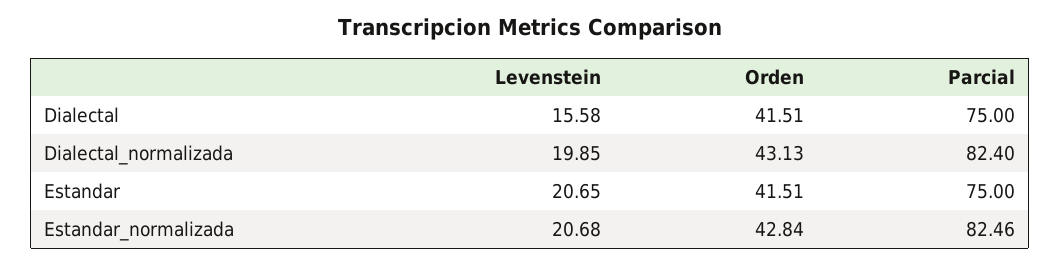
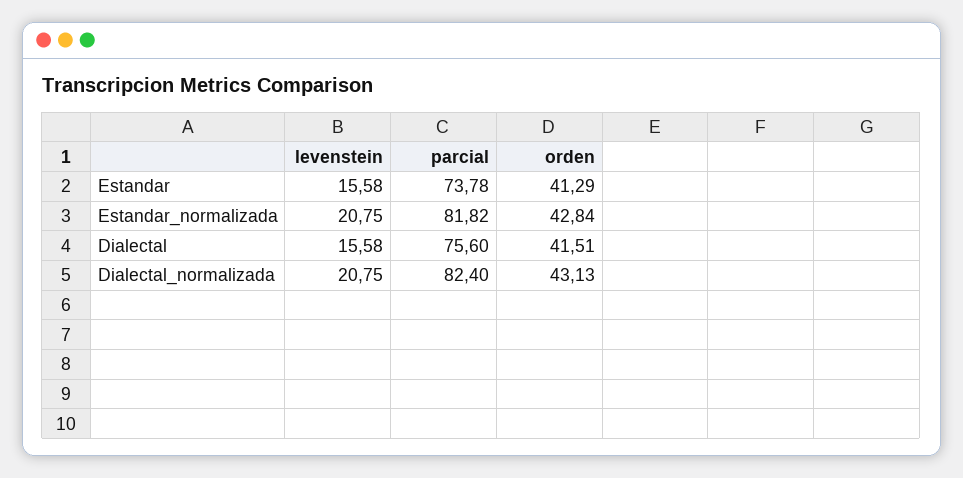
  {
    "Levenstein": {
      "Dialectal": 15.58,
-     "Dialectal_normalizada": 19.85,
+     "Dialectal_normalizada": 20.75,
-     "Estandar": 20.65,
+     "Estandar": 15.58,
-     "Estandar_normalizada": 20.68
+     "Estandar_normalizada": 20.75
    },
    "Orden": {
      "Dialectal": 41.51,
      "Dialectal_normalizada": 43.13,
-     "Estandar": 41.51,
+     "Estandar": 41.29,
      "Estandar_normalizada": 42.84
    },
    "Parcial": {
-     "Dialectal": 75,
+     "Dialectal": 75.6,
      "Dialectal_normalizada": 82.4,
-     "Estandar": 75,
+     "Estandar": 73.78,
-     "Estandar_normalizada": 82.46
+     "Estandar_normalizada": 81.82
    }
  }

